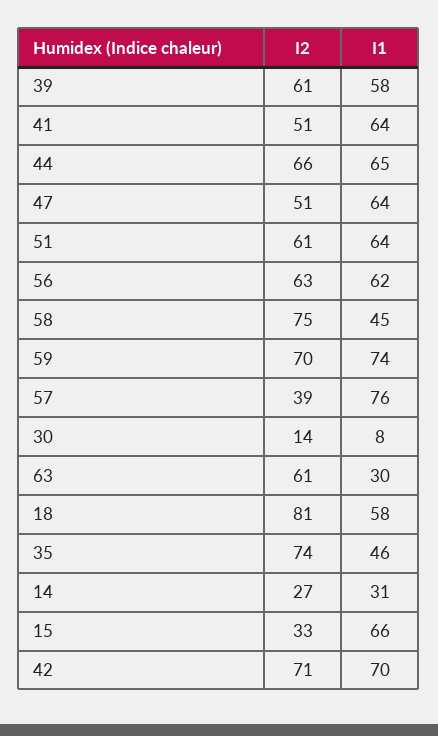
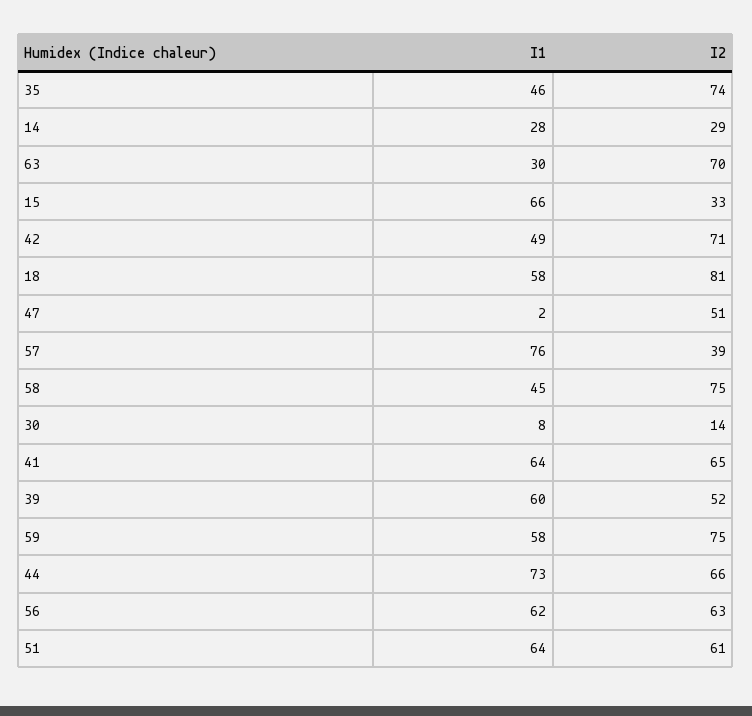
  {
    "I2": {
-     "39": 61,
+     "39": 52,
-     "41": 51,
+     "41": 65,
      "44": 66,
      "47": 51,
      "51": 61,
      "56": 63,
      "58": 75,
-     "59": 70,
+     "59": 75,
      "57": 39,
      "30": 14,
-     "63": 61,
+     "63": 70,
      "18": 81,
      "35": 74,
-     "14": 27,
+     "14": 29,
      "15": 33,
      "42": 71
    },
    "I1": {
-     "39": 58,
+     "39": 60,
      "41": 64,
-     "44": 65,
+     "44": 73,
-     "47": 64,
+     "47": 2,
      "51": 64,
      "56": 62,
      "58": 45,
-     "59": 74,
+     "59": 58,
      "57": 76,
      "30": 8,
      "63": 30,
      "18": 58,
      "35": 46,
-     "14": 31,
+     "14": 28,
      "15": 66,
-     "42": 70
+     "42": 49
    }
  }

